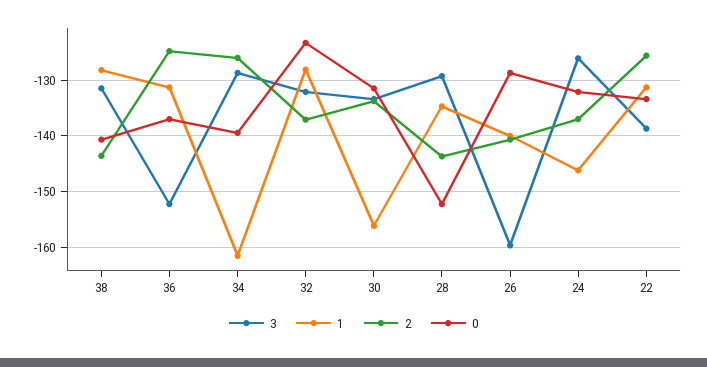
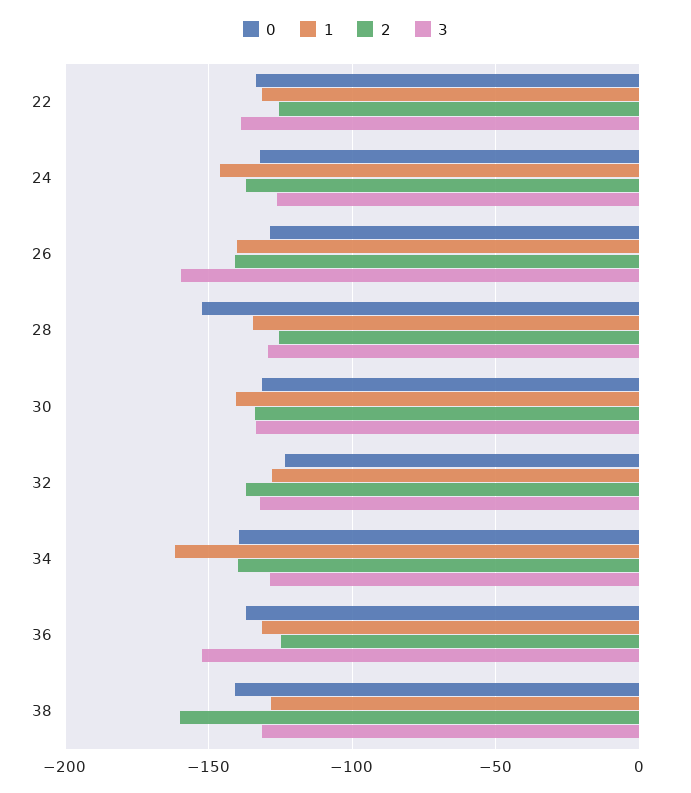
  {
    "3": {
      "38": -132,
      "36": -152,
      "34": -128,
      "32": -132,
      "30": -134,
      "28": -130,
      "26": -160,
      "24": -126,
      "22": -138
    },
    "1": {
      "38": -128,
      "36": -132,
      "34": -162,
      "32": -128,
-     "30": -156,
+     "30": -140,
      "28": -134,
      "26": -140,
      "24": -146,
      "22": -132
    },
    "2": {
-     "38": -144,
+     "38": -160,
      "36": -124,
-     "34": -126,
+     "34": -140,
      "32": -138,
      "30": -134,
-     "28": -144,
+     "28": -125,
      "26": -140,
      "24": -138,
      "22": -126
    },
    "0": {
      "38": -140,
      "36": -138,
      "34": -140,
      "32": -124,
      "30": -132,
      "28": -152,
      "26": -128,
      "24": -132,
      "22": -134
    }
  }

